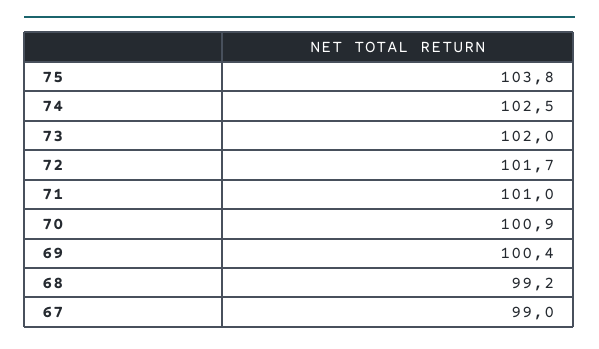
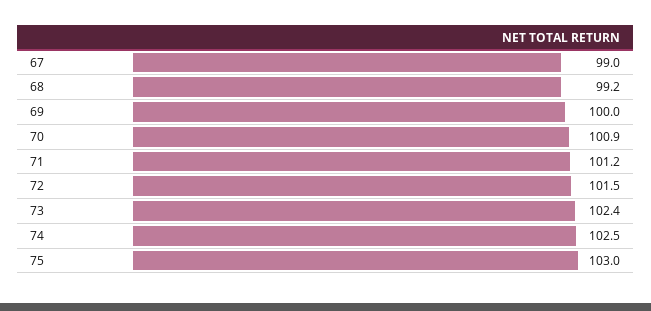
  {
-   "75": 103.8,
+   "75": 103,
    "74": 102.5,
-   "73": 102,
+   "73": 102.4,
-   "72": 101.7,
+   "72": 101.5,
-   "71": 101,
+   "71": 101.2,
    "70": 100.9,
-   "69": 100.4,
+   "69": 100,
    "68": 99.2,
    "67": 99
  }

